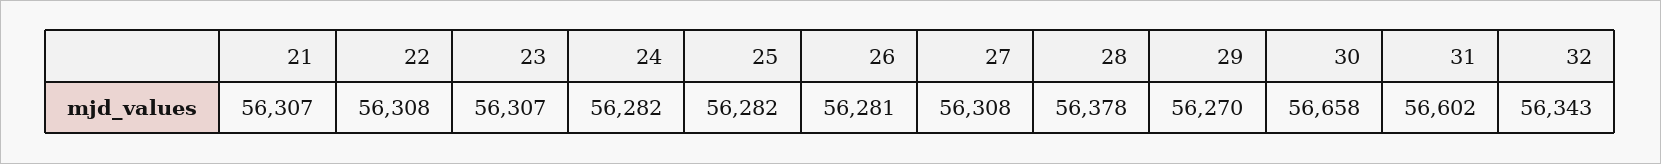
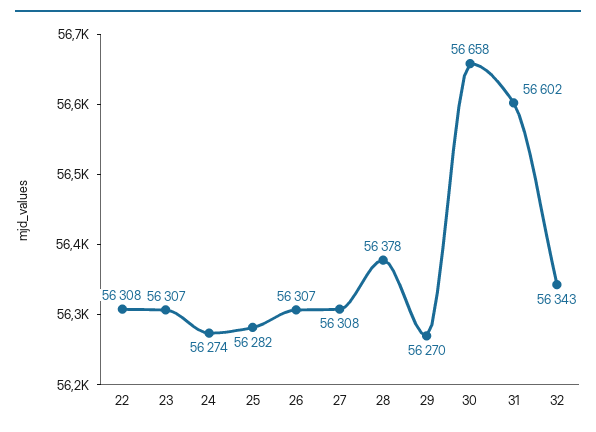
  {
-   "21": 56307,
    "22": 56308,
    "23": 56307,
-   "24": 56282,
+   "24": 56274,
    "25": 56282,
-   "26": 56281,
+   "26": 56307,
    "27": 56308,
    "28": 56378,
    "29": 56270,
    "30": 56658,
    "31": 56602,
    "32": 56343
  }

